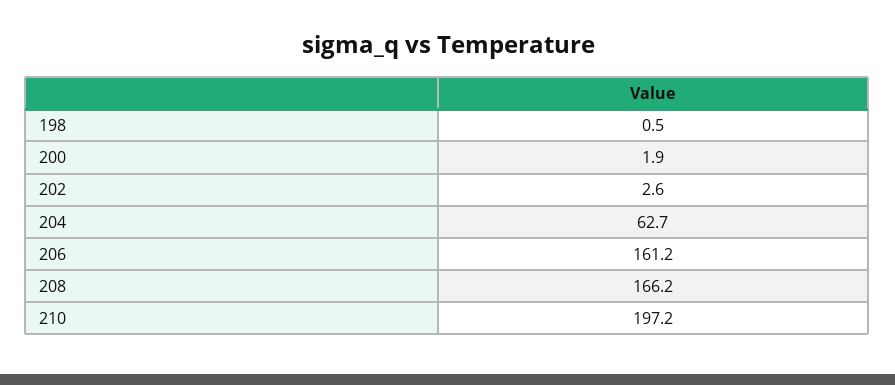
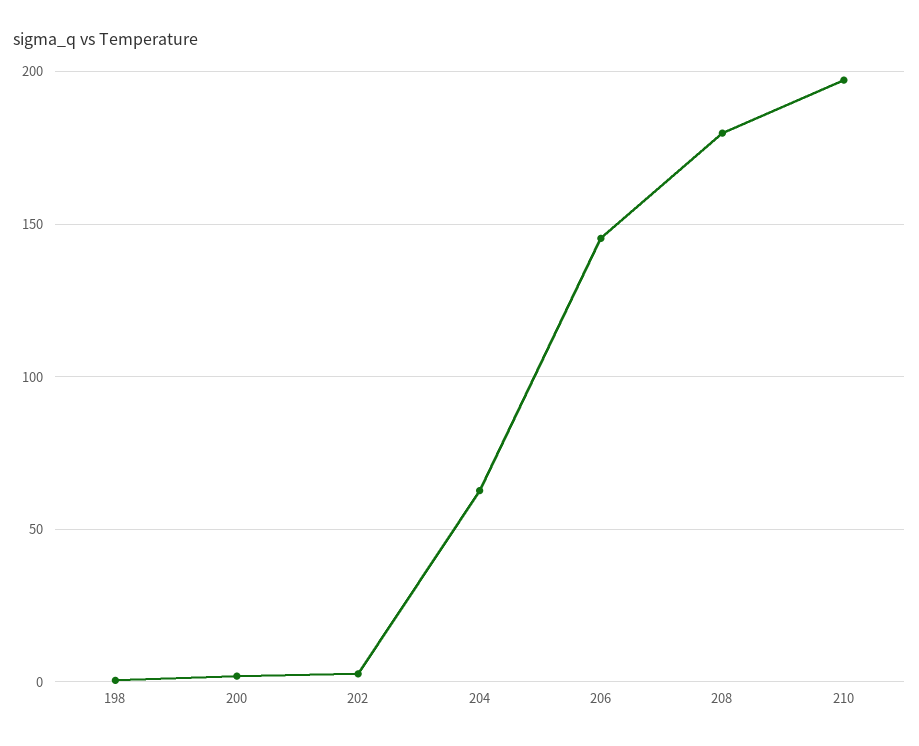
  {
    "198": 0.5,
    "200": 1.9,
    "202": 2.6,
    "204": 62.7,
-   "206": 161.2,
+   "206": 145,
-   "208": 166.2,
+   "208": 180,
    "210": 197.2
  }

